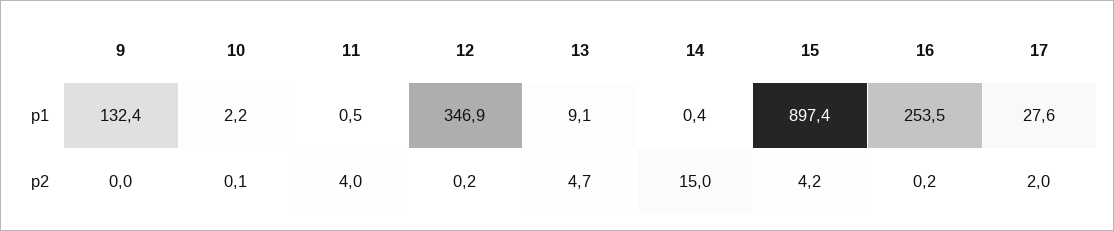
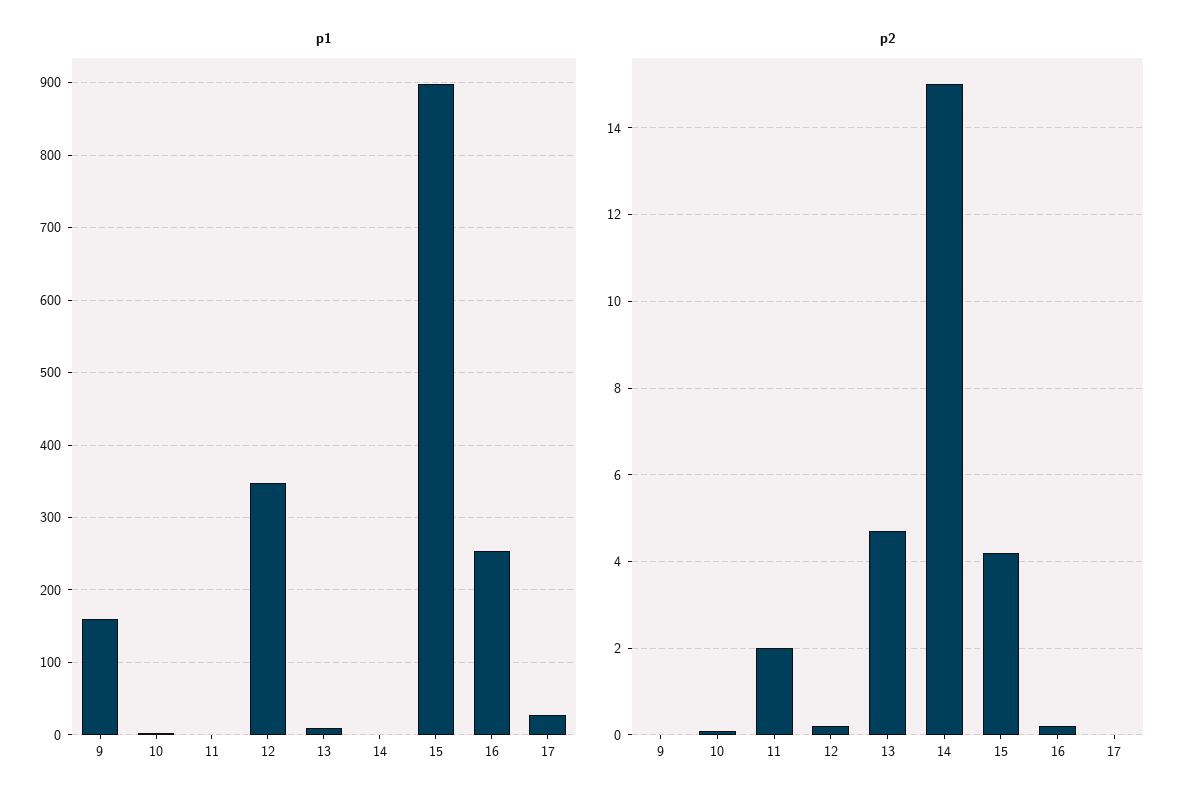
  {
    "p1": {
-     "9": 132.4,
+     "9": 160,
      "10": 2.2,
      "11": 0.5,
      "12": 346.9,
      "13": 9.1,
      "14": 0.4,
      "15": 897.4,
      "16": 253.5,
      "17": 27.6
    },
    "p2": {
      "9": 0,
      "10": 0.1,
-     "11": 4,
+     "11": 2,
      "12": 0.2,
      "13": 4.7,
      "14": 15,
      "15": 4.2,
      "16": 0.2,
-     "17": 2
+     "17": 0
    }
  }

